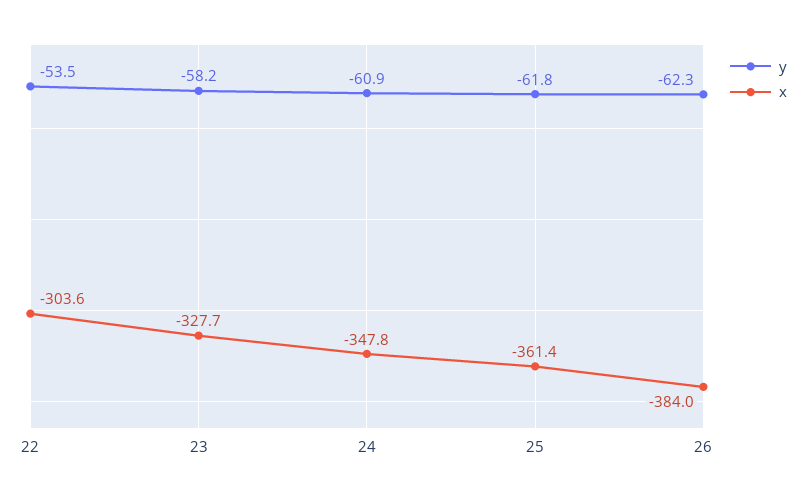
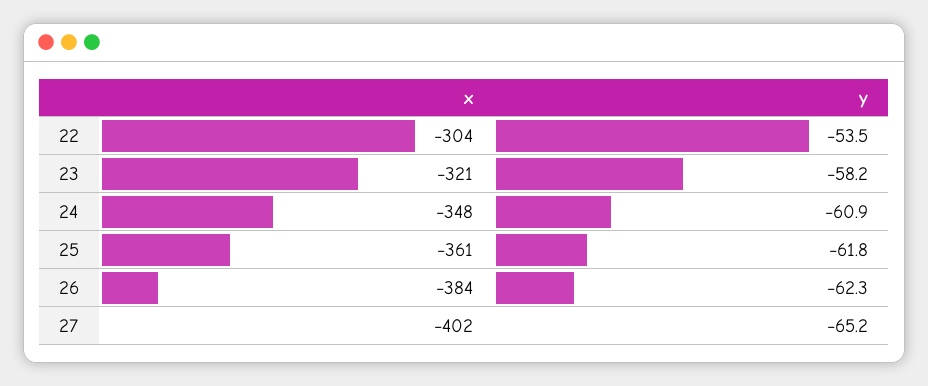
  {
    "y": {
      "22": -53.5,
      "23": -58.2,
      "24": -60.9,
      "25": -61.8,
-     "26": -62.3
+     "26": -62.3,
+     "27": -65.2
    },
    "x": {
      "22": -303.6,
-     "23": -327.7,
+     "23": -321,
      "24": -347.8,
      "25": -361.4,
-     "26": -384
+     "26": -384,
+     "27": -402
    }
  }

